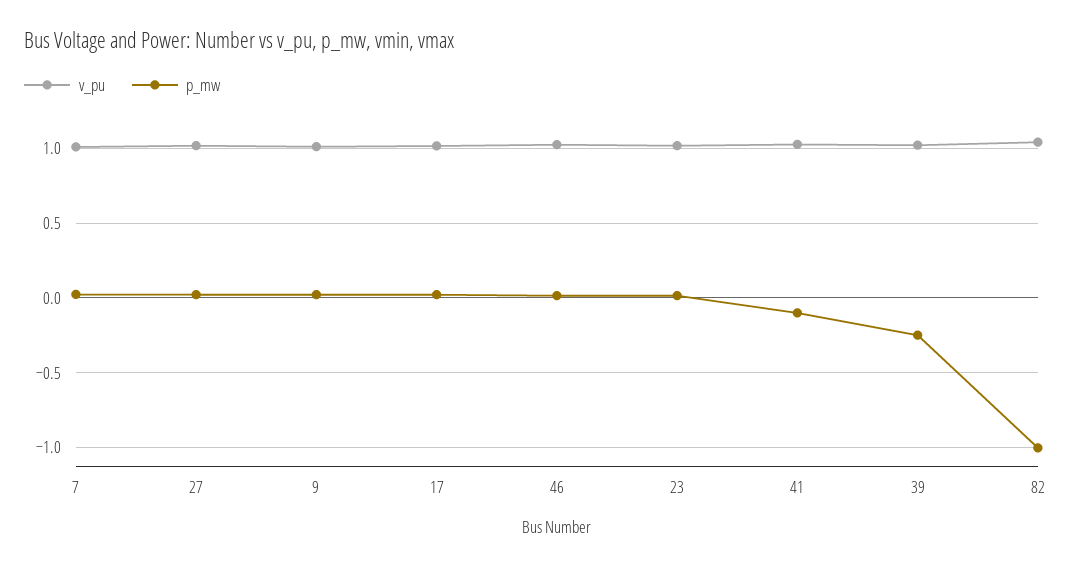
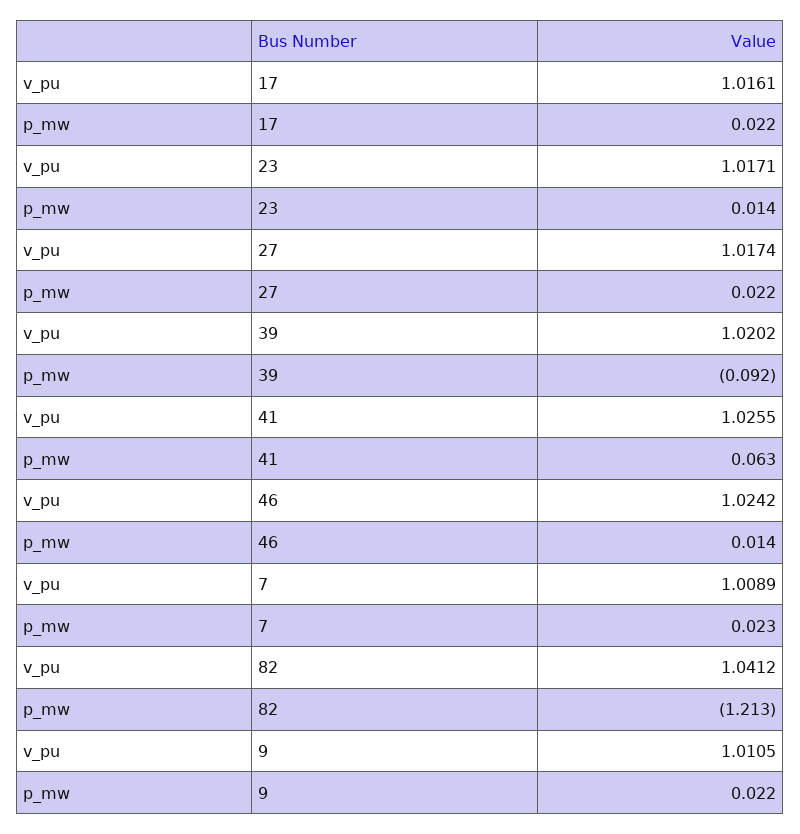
  {
    "v_pu": {
      "7": 1.0089,
      "27": 1.0174,
      "9": 1.0105,
      "17": 1.0161,
      "46": 1.0242,
      "23": 1.0171,
      "41": 1.0255,
      "39": 1.0202,
      "82": 1.0412
    },
    "p_mw": {
      "7": 0.023,
      "27": 0.022,
      "9": 0.022,
      "17": 0.022,
      "46": 0.014,
      "23": 0.014,
-     "41": -0.1,
+     "41": 0.063,
-     "39": -0.25,
+     "39": -0.092,
-     "82": -1
+     "82": -1.213
    }
  }

